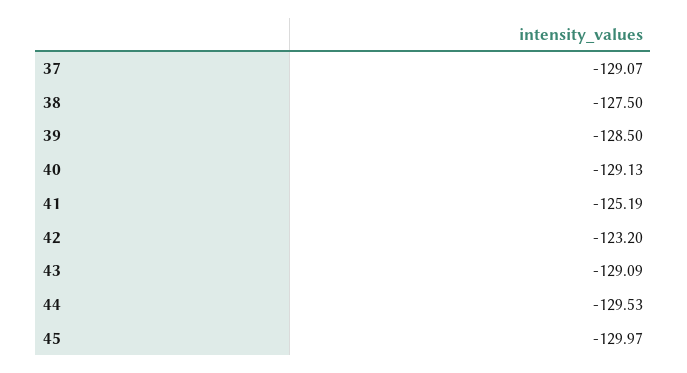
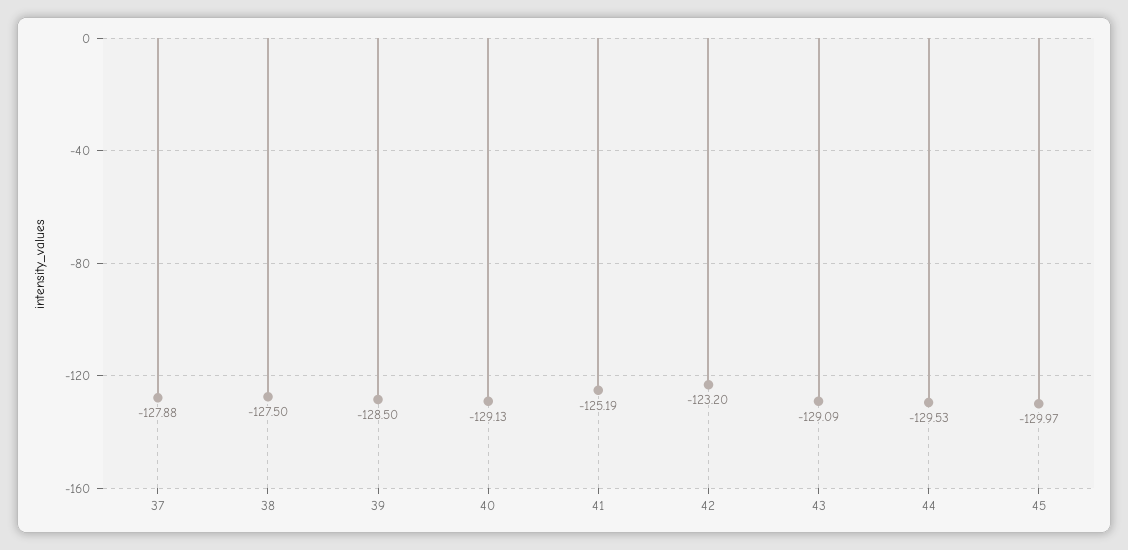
  {
-   "37": -129.07,
+   "37": -127.88,
    "38": -127.5,
    "39": -128.5,
    "40": -129.13,
    "41": -125.19,
    "42": -123.2,
    "43": -129.09,
    "44": -129.53,
    "45": -129.97
  }

